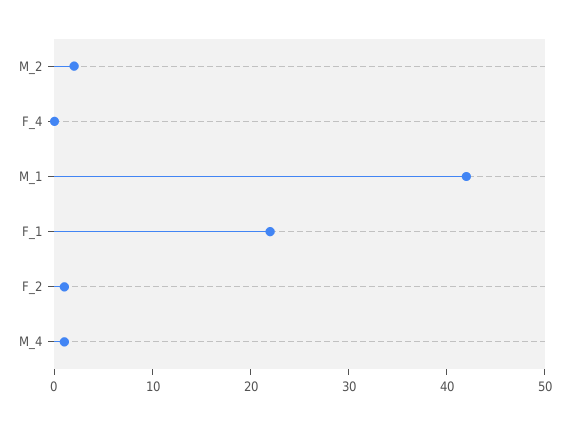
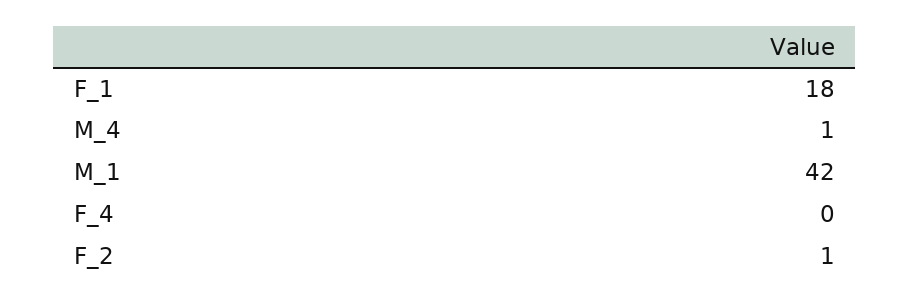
  {
-   "M_2": 2,
    "F_4": 0,
    "M_1": 42,
-   "F_1": 22,
+   "F_1": 18,
    "F_2": 1,
    "M_4": 1
  }

